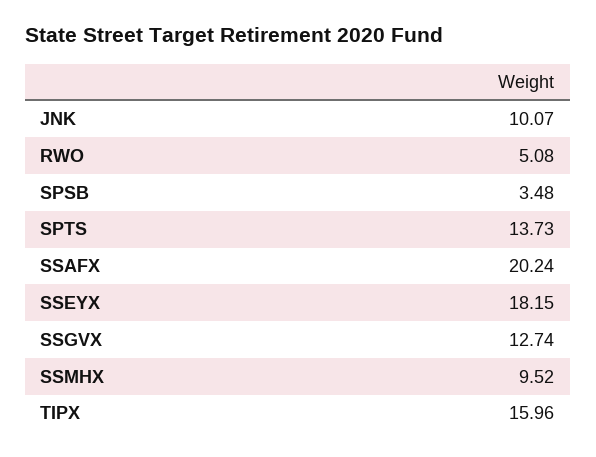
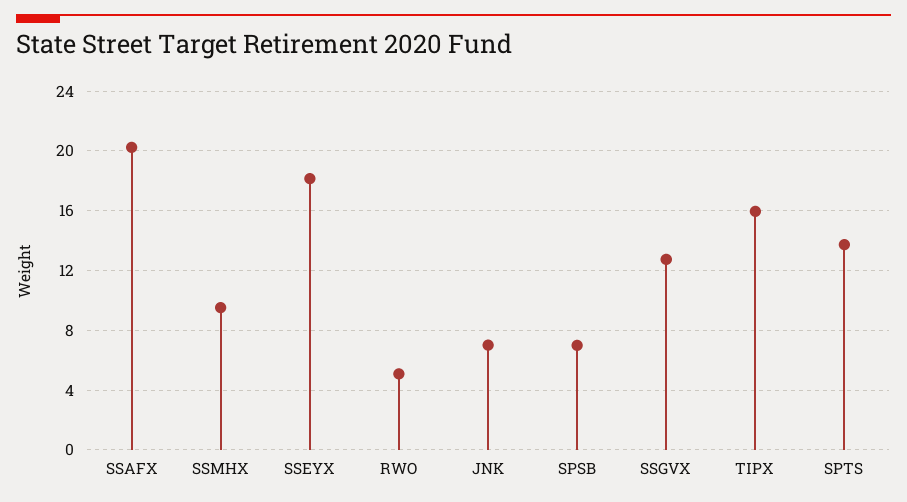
  {
-   "JNK": 10.07,
+   "JNK": 7,
    "RWO": 5.08,
-   "SPSB": 3.48,
+   "SPSB": 7,
    "SPTS": 13.73,
    "SSAFX": 20.24,
    "SSEYX": 18.15,
    "SSGVX": 12.74,
    "SSMHX": 9.52,
    "TIPX": 15.96
  }

